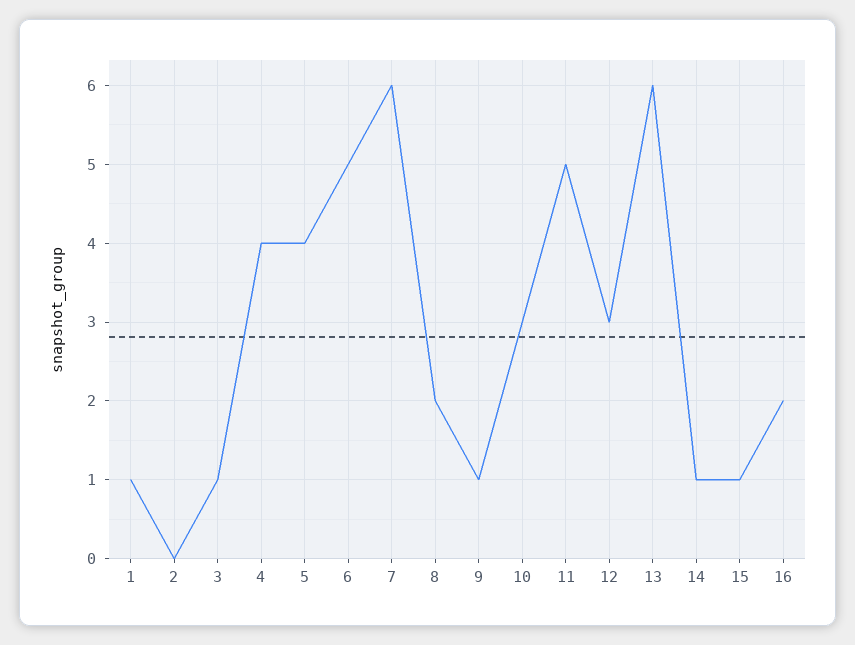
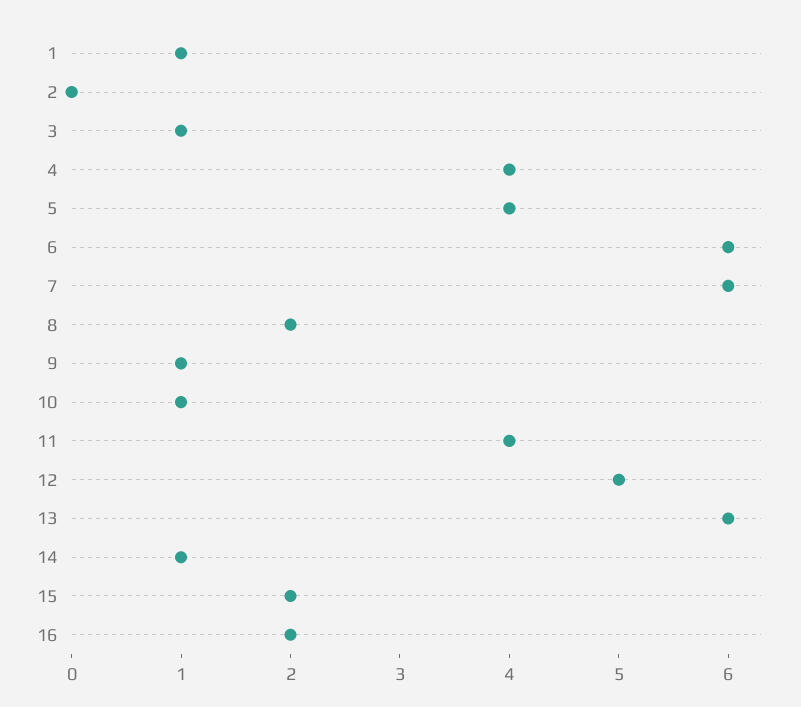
  {
    "1": 1,
    "2": 0,
    "3": 1,
    "4": 4,
    "5": 4,
-   "6": 5,
+   "6": 6,
    "7": 6,
    "8": 2,
    "9": 1,
-   "10": 3,
+   "10": 1,
-   "11": 5,
+   "11": 4,
-   "12": 3,
+   "12": 5,
    "13": 6,
    "14": 1,
-   "15": 1,
+   "15": 2,
    "16": 2
  }

